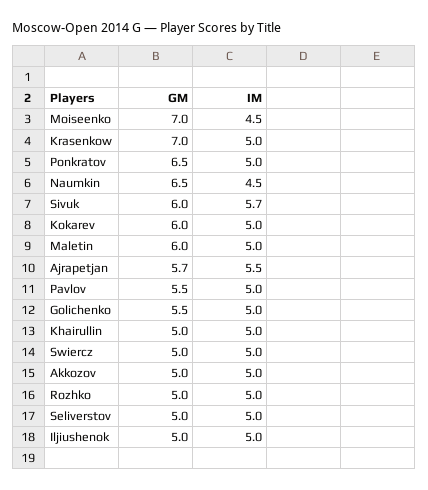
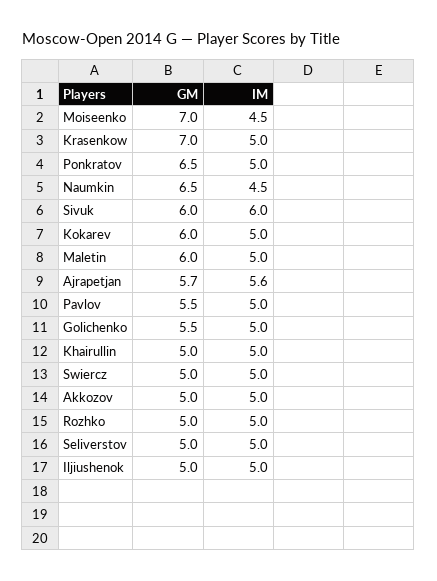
  {
    "GM": {
      "Moiseenko": 7,
      "Krasenkow": 7,
      "Ponkratov": 6.5,
      "Naumkin": 6.5,
      "Sivuk": 6,
      "Kokarev": 6,
      "Maletin": 6,
      "Ajrapetjan": 5.7,
      "Pavlov": 5.5,
      "Golichenko": 5.5,
      "Khairullin": 5,
      "Swiercz": 5,
      "Akkozov": 5,
      "Rozhko": 5,
      "Seliverstov": 5,
      "Iljiushenok": 5
    },
    "IM": {
      "Moiseenko": 4.5,
      "Krasenkow": 5,
      "Ponkratov": 5,
      "Naumkin": 4.5,
-     "Sivuk": 5.7,
+     "Sivuk": 6,
      "Kokarev": 5,
      "Maletin": 5,
-     "Ajrapetjan": 5.5,
+     "Ajrapetjan": 5.6,
      "Pavlov": 5,
      "Golichenko": 5,
      "Khairullin": 5,
      "Swiercz": 5,
      "Akkozov": 5,
      "Rozhko": 5,
      "Seliverstov": 5,
      "Iljiushenok": 5
    }
  }

